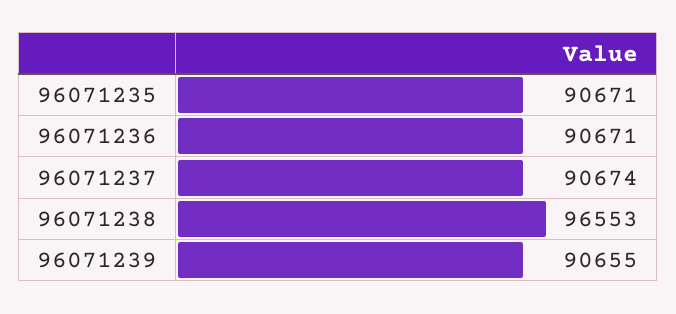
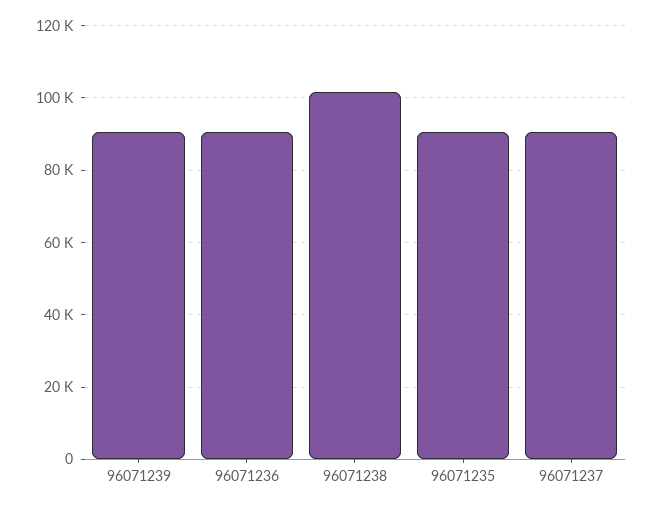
  {
    "96071235": 90671,
    "96071236": 90671,
    "96071237": 90674,
-   "96071238": 96553,
+   "96071238": 102000,
    "96071239": 90655
  }

